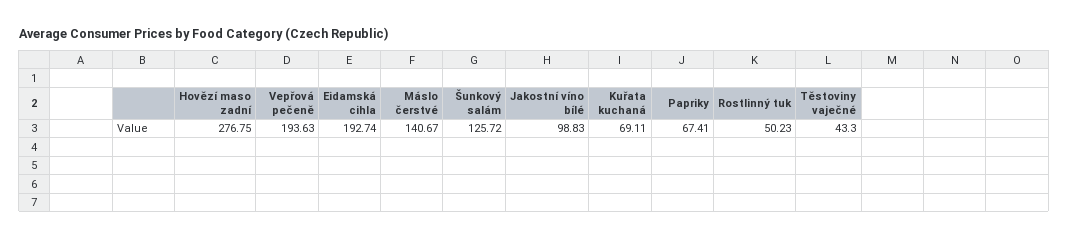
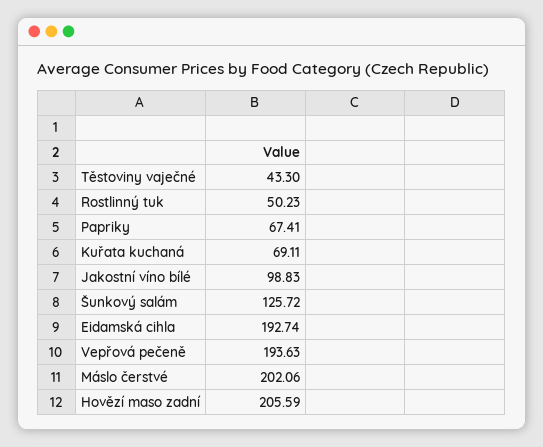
  {
-   "Hovězí maso zadní": 276.75,
+   "Hovězí maso zadní": 205.59,
    "Vepřová pečeně": 193.63,
    "Eidamská cihla": 192.74,
-   "Máslo čerstvé": 140.67,
+   "Máslo čerstvé": 202.06,
    "Šunkový salám": 125.72,
    "Jakostní víno bílé": 98.83,
    "Kuřata kuchaná": 69.11,
    "Papriky": 67.41,
    "Rostlinný tuk": 50.23,
    "Těstoviny vaječné": 43.3
  }

